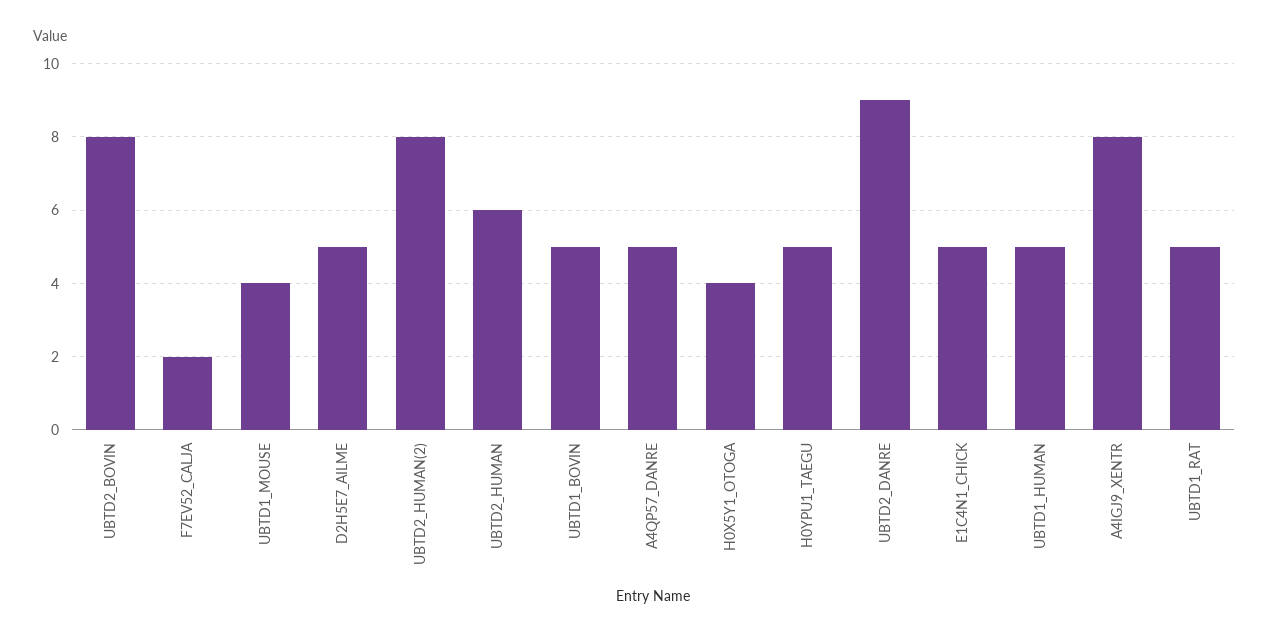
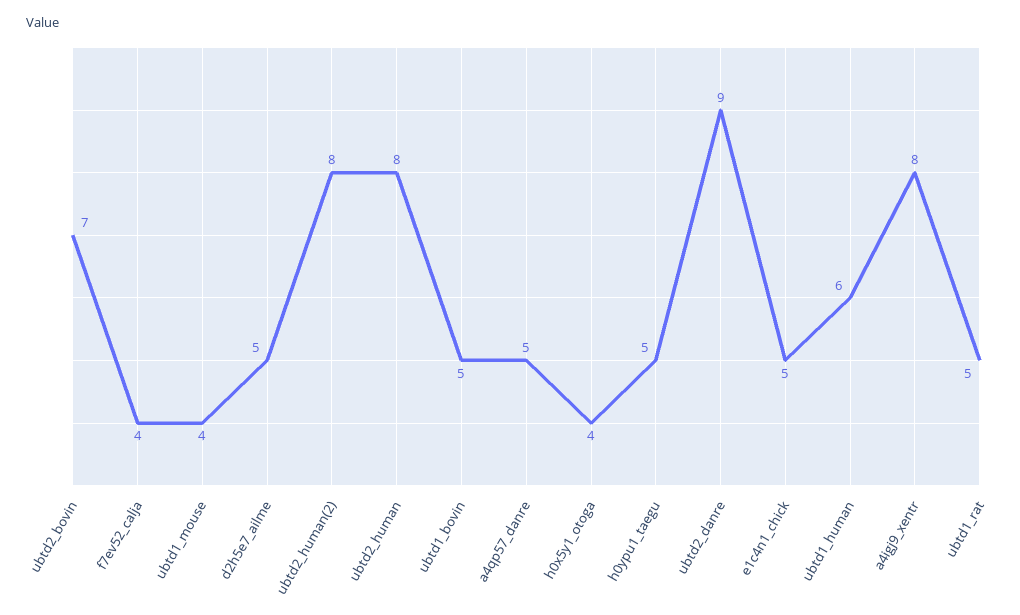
  {
-   "UBTD2_BOVIN": 8,
+   "UBTD2_BOVIN": 7,
-   "F7EV52_CALJA": 2,
+   "F7EV52_CALJA": 4,
    "UBTD1_MOUSE": 4,
    "D2H5E7_AILME": 5,
    "UBTD2_HUMAN(2)": 8,
-   "UBTD2_HUMAN": 6,
+   "UBTD2_HUMAN": 8,
    "UBTD1_BOVIN": 5,
    "A4QP57_DANRE": 5,
    "H0X5Y1_OTOGA": 4,
    "H0YPU1_TAEGU": 5,
    "UBTD2_DANRE": 9,
    "E1C4N1_CHICK": 5,
-   "UBTD1_HUMAN": 5,
+   "UBTD1_HUMAN": 6,
    "A4IGJ9_XENTR": 8,
    "UBTD1_RAT": 5
  }

